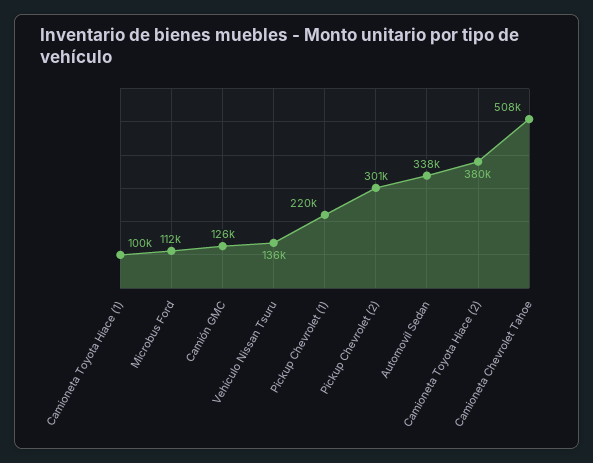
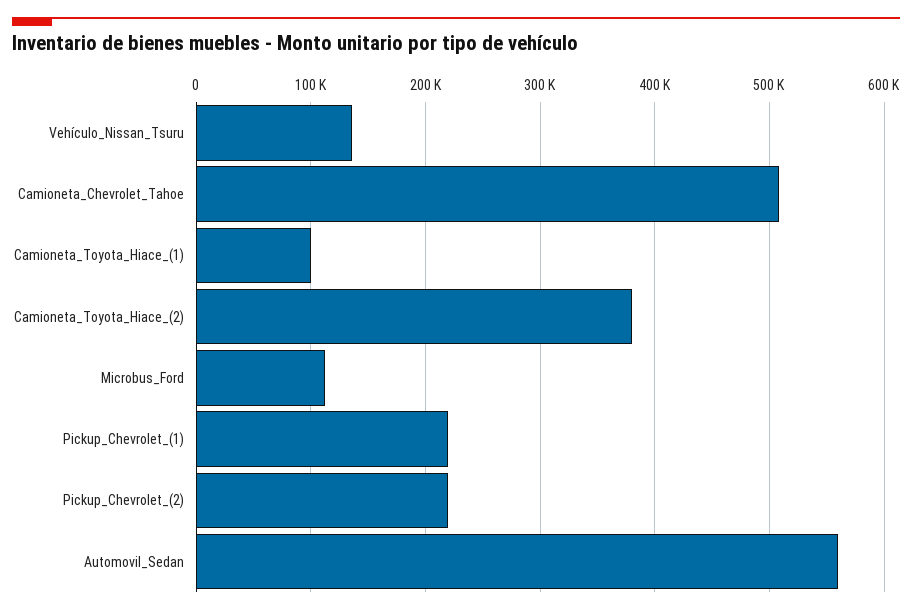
  {
    "Camioneta Toyota Hiace (1)": 100000,
    "Microbus Ford": 112000,
-   "Camión GMC": 126000,
    "Vehículo Nissan Tsuru": 136000,
    "Pickup Chevrolet (1)": 220000,
-   "Pickup Chevrolet (2)": 301000,
+   "Pickup Chevrolet (2)": 220000,
-   "Automovil Sedan": 338000,
+   "Automovil Sedan": 560000,
    "Camioneta Toyota Hiace (2)": 380000,
    "Camioneta Chevrolet Tahoe": 508000
  }

